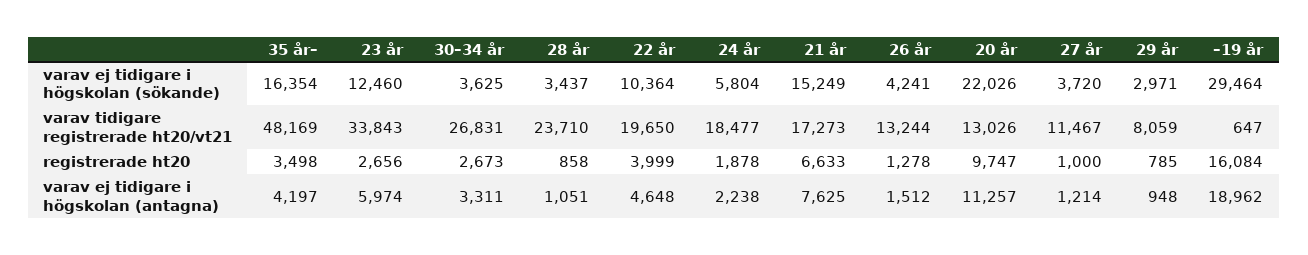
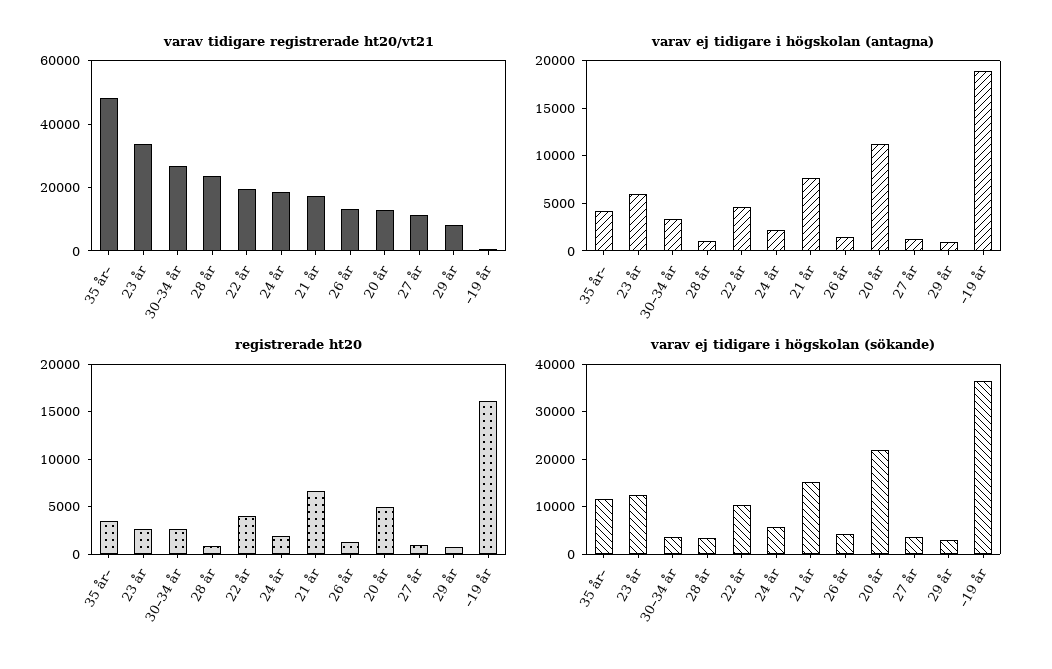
  {
    "varav ej tidigare i högskolan (sökande)": {
-     "35 år–": 16354,
+     "35 år–": 12000,
      "23 år": 12460,
      "30–34 år": 3625,
      "28 år": 3437,
      "22 år": 10364,
      "24 år": 5804,
      "21 år": 15249,
      "26 år": 4241,
      "20 år": 22026,
      "27 år": 3720,
      "29 år": 2971,
-     "–19 år": 29464
+     "–19 år": 36000
    },
    "varav tidigare registrerade ht20/vt21": {
      "35 år–": 48169,
      "23 år": 33843,
      "30–34 år": 26831,
      "28 år": 23710,
      "22 år": 19650,
      "24 år": 18477,
      "21 år": 17273,
      "26 år": 13244,
      "20 år": 13026,
      "27 år": 11467,
      "29 år": 8059,
      "–19 år": 647
    },
    "registrerade ht20": {
      "35 år–": 3498,
      "23 år": 2656,
      "30–34 år": 2673,
      "28 år": 858,
      "22 år": 3999,
      "24 år": 1878,
      "21 år": 6633,
      "26 år": 1278,
-     "20 år": 9747,
+     "20 år": 5000,
      "27 år": 1000,
      "29 år": 785,
      "–19 år": 16084
    },
    "varav ej tidigare i högskolan (antagna)": {
      "35 år–": 4197,
      "23 år": 5974,
      "30–34 år": 3311,
      "28 år": 1051,
      "22 år": 4648,
      "24 år": 2238,
      "21 år": 7625,
      "26 år": 1512,
      "20 år": 11257,
      "27 år": 1214,
      "29 år": 948,
      "–19 år": 18962
    }
  }

